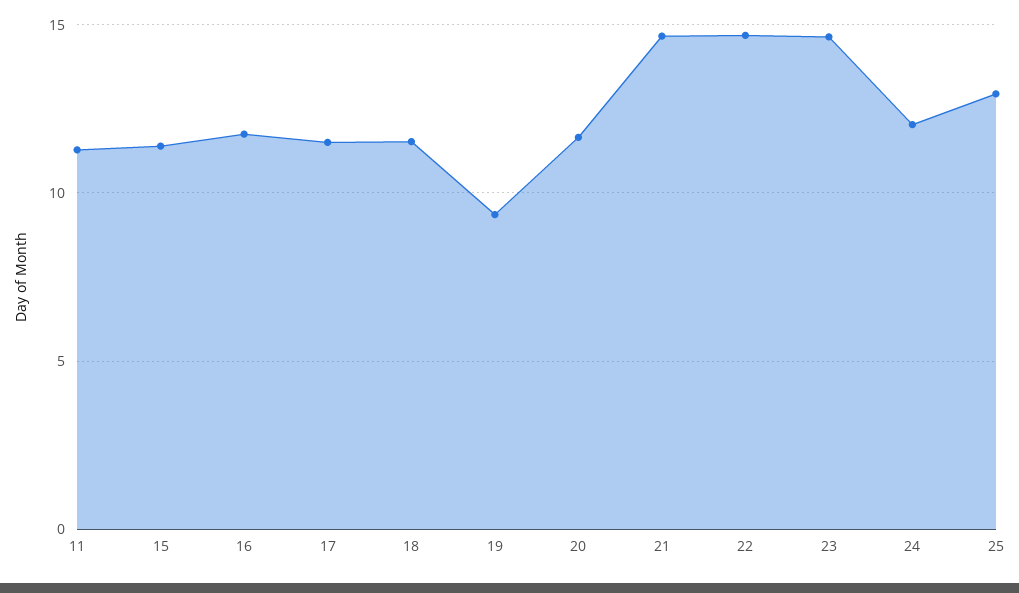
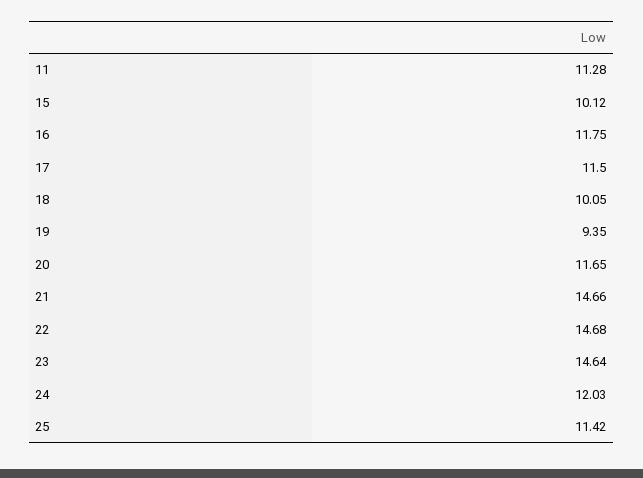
  {
    "11": 11.28,
-   "15": 11.5,
+   "15": 10.12,
    "16": 11.75,
    "17": 11.5,
-   "18": 11.5,
+   "18": 10.05,
    "19": 9.35,
    "20": 11.65,
    "21": 14.66,
    "22": 14.68,
    "23": 14.64,
    "24": 12.03,
-   "25": 13
+   "25": 11.42
  }

